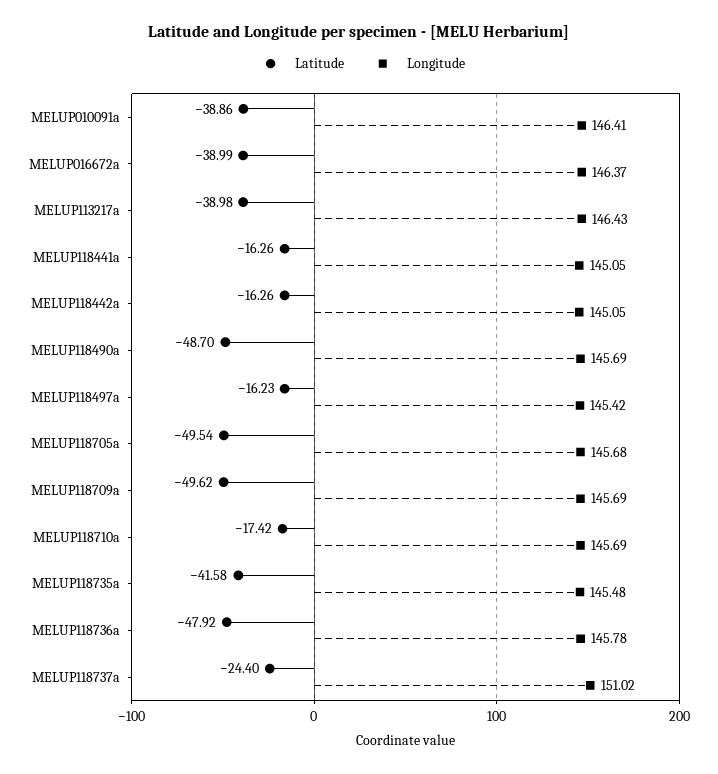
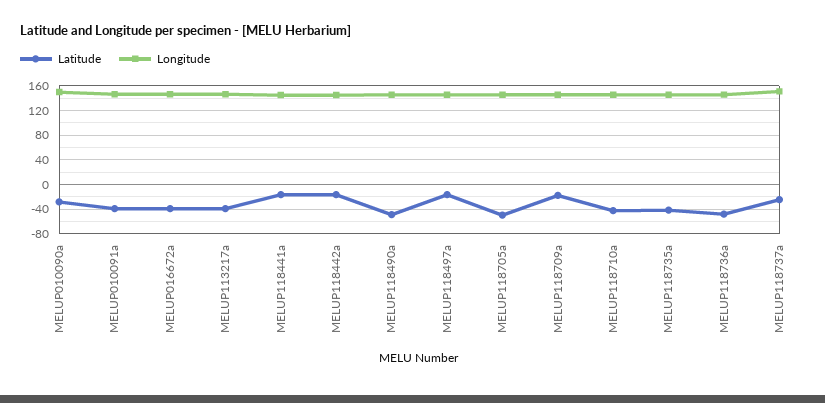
  {
    "Latitude": {
      "MELUP010091a": -38.86,
      "MELUP016672a": -38.99,
      "MELUP113217a": -38.98,
      "MELUP118441a": -16.26,
      "MELUP118442a": -16.26,
      "MELUP118490a": -48.7,
      "MELUP118497a": -16.23,
      "MELUP118705a": -49.54,
-     "MELUP118709a": -49.62,
+     "MELUP118709a": -20,
-     "MELUP118710a": -17.42,
+     "MELUP118710a": -40,
      "MELUP118735a": -41.58,
      "MELUP118736a": -47.92,
-     "MELUP118737a": -24.4
+     "MELUP118737a": -24.4,
+     "MELUP010090a": -30
    },
    "Longitude": {
      "MELUP010091a": 146.41,
      "MELUP016672a": 146.37,
      "MELUP113217a": 146.43,
      "MELUP118441a": 145.05,
      "MELUP118442a": 145.05,
      "MELUP118490a": 145.69,
      "MELUP118497a": 145.42,
      "MELUP118705a": 145.68,
      "MELUP118709a": 145.69,
      "MELUP118710a": 145.69,
      "MELUP118735a": 145.48,
      "MELUP118736a": 145.78,
-     "MELUP118737a": 151.02
+     "MELUP118737a": 151.02,
+     "MELUP010090a": 150
    }
  }

